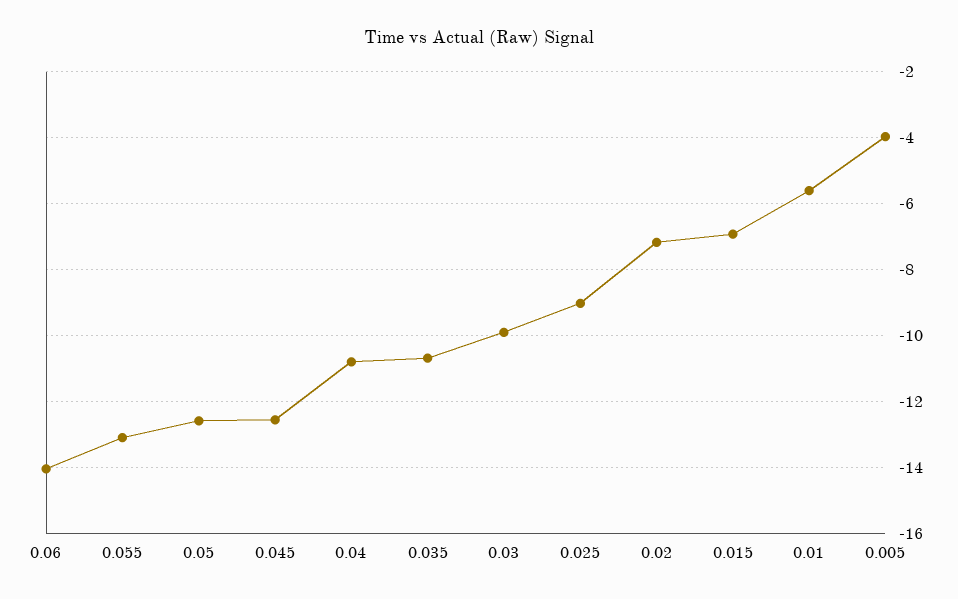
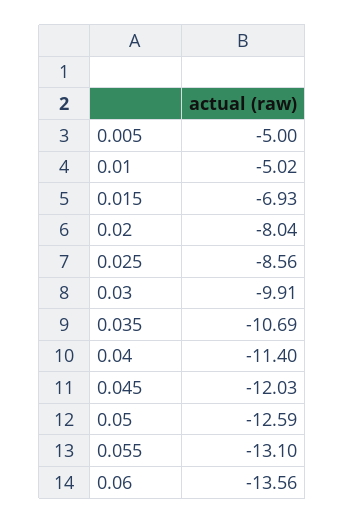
  {
-   "0.06": -14,
+   "0.06": -13.56,
    "0.055": -13.1,
    "0.05": -12.59,
-   "0.045": -12.6,
+   "0.045": -12.03,
-   "0.04": -10.8,
+   "0.04": -11.4,
    "0.035": -10.69,
    "0.03": -9.91,
-   "0.025": -9,
+   "0.025": -8.56,
-   "0.02": -7.2,
+   "0.02": -8.04,
    "0.015": -6.93,
-   "0.01": -5.6,
+   "0.01": -5.02,
-   "0.005": -4
+   "0.005": -5
  }

